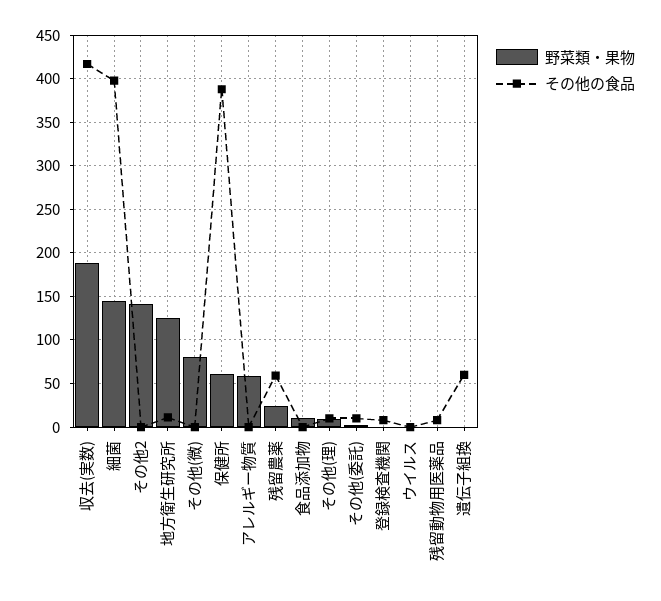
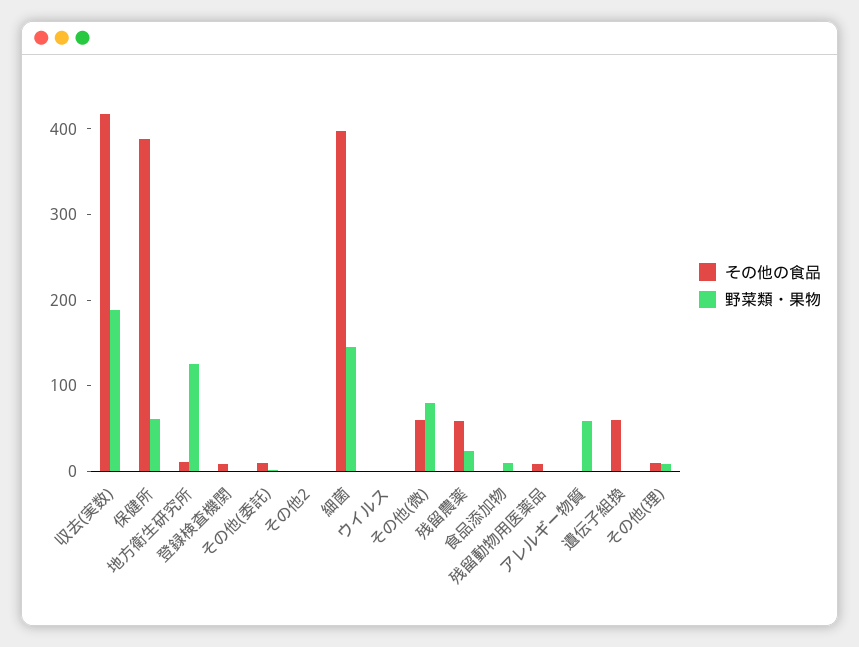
  {
    "野菜類・果物": {
      "収去(実数)": 190,
      "細菌": 150,
-     "その他2": 140,
+     "その他2": 0,
      "地方衛生研究所": 130,
      "その他(微)": 80,
      "保健所": 60,
      "アレルギー物質": 60,
      "残留農薬": 20,
      "食品添加物": 10,
      "その他(理)": 10,
      "その他(委託)": 0,
      "登録検査機関": 0,
      "ウイルス": 0,
      "残留動物用医薬品": 0,
      "遺伝子組換": 0
    },
    "その他の食品": {
      "収去(実数)": 420,
      "細菌": 400,
      "その他2": 0,
      "地方衛生研究所": 10,
-     "その他(微)": 0,
+     "その他(微)": 60,
      "保健所": 390,
      "アレルギー物質": 0,
      "残留農薬": 60,
      "食品添加物": 0,
      "その他(理)": 10,
      "その他(委託)": 10,
      "登録検査機関": 10,
      "ウイルス": 0,
      "残留動物用医薬品": 10,
      "遺伝子組換": 60
    }
  }

